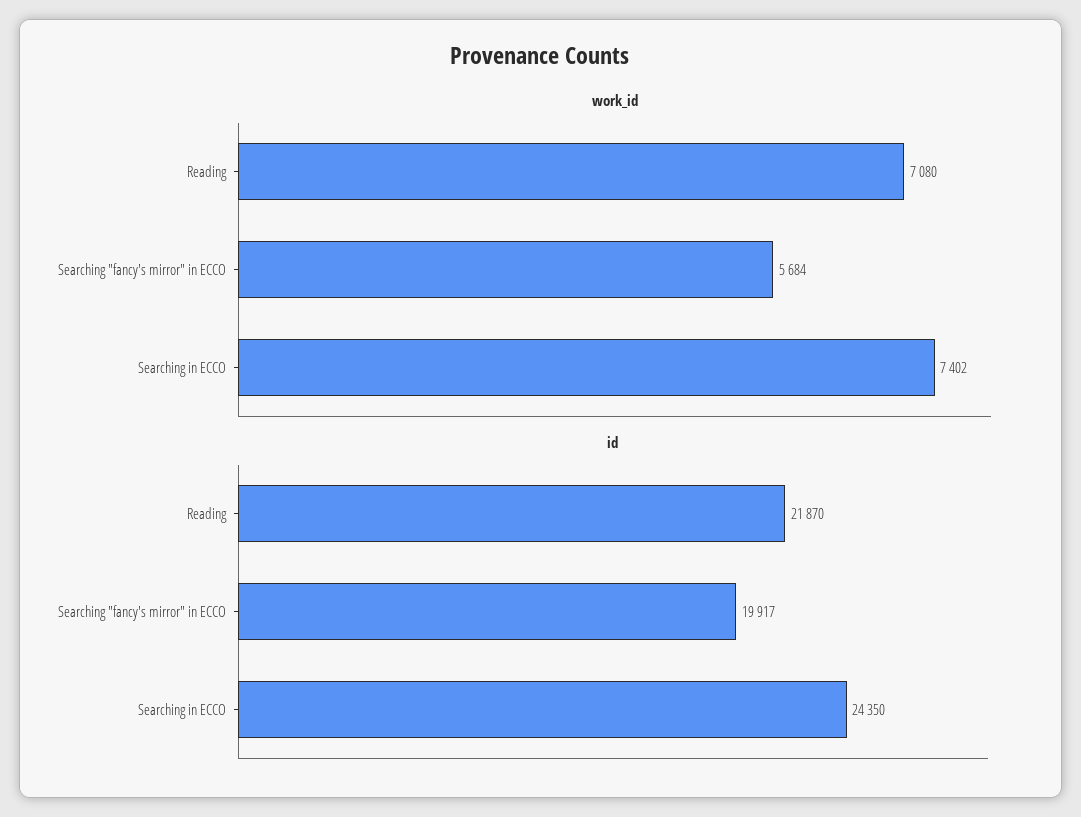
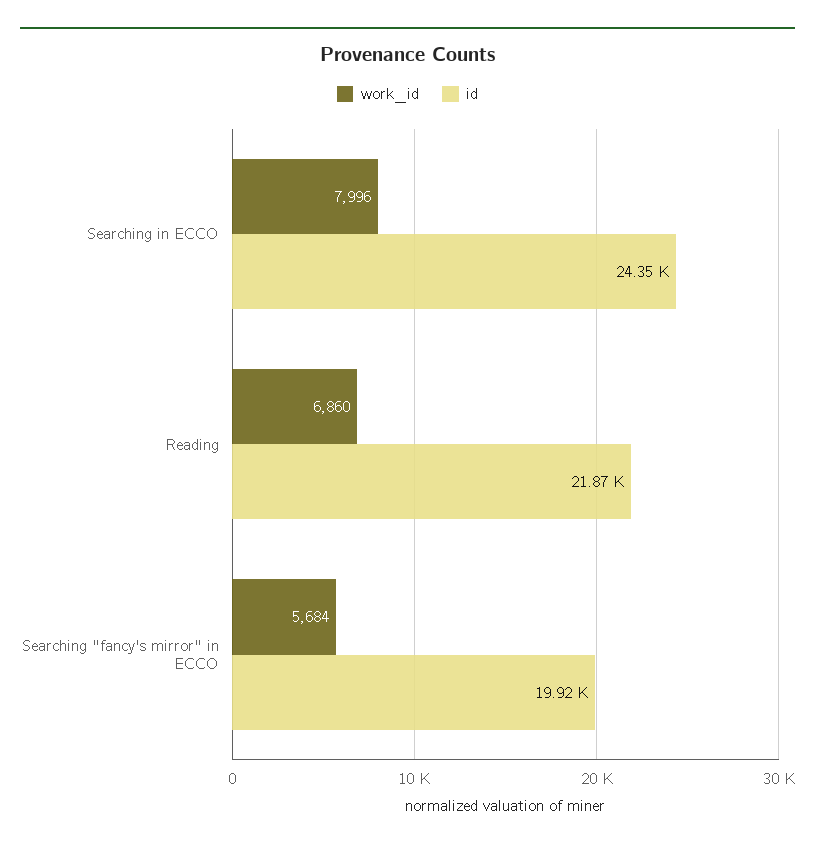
  {
    "work_id": {
-     "Reading": 7080,
+     "Reading": 6860,
      "Searching \"fancy's mirror\" in ECCO": 5684,
-     "Searching in ECCO": 7402
+     "Searching in ECCO": 7996
    },
    "id": {
      "Reading": 21870,
      "Searching \"fancy's mirror\" in ECCO": 19917,
      "Searching in ECCO": 24350
    }
  }

